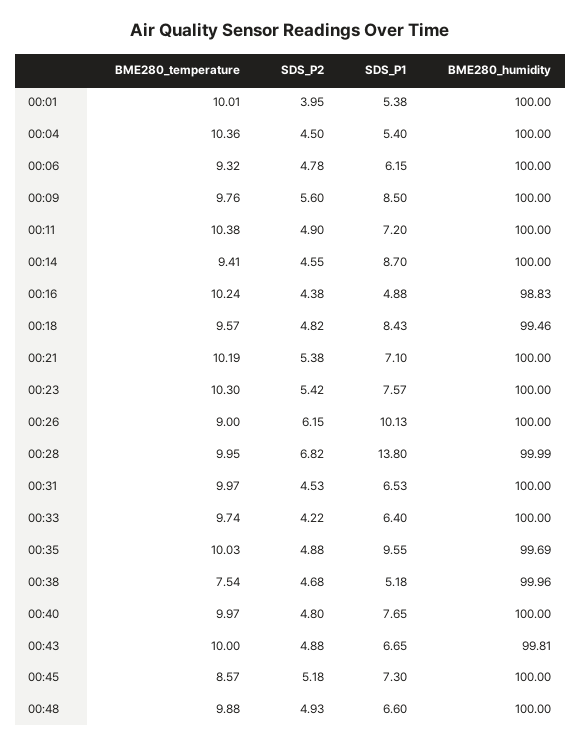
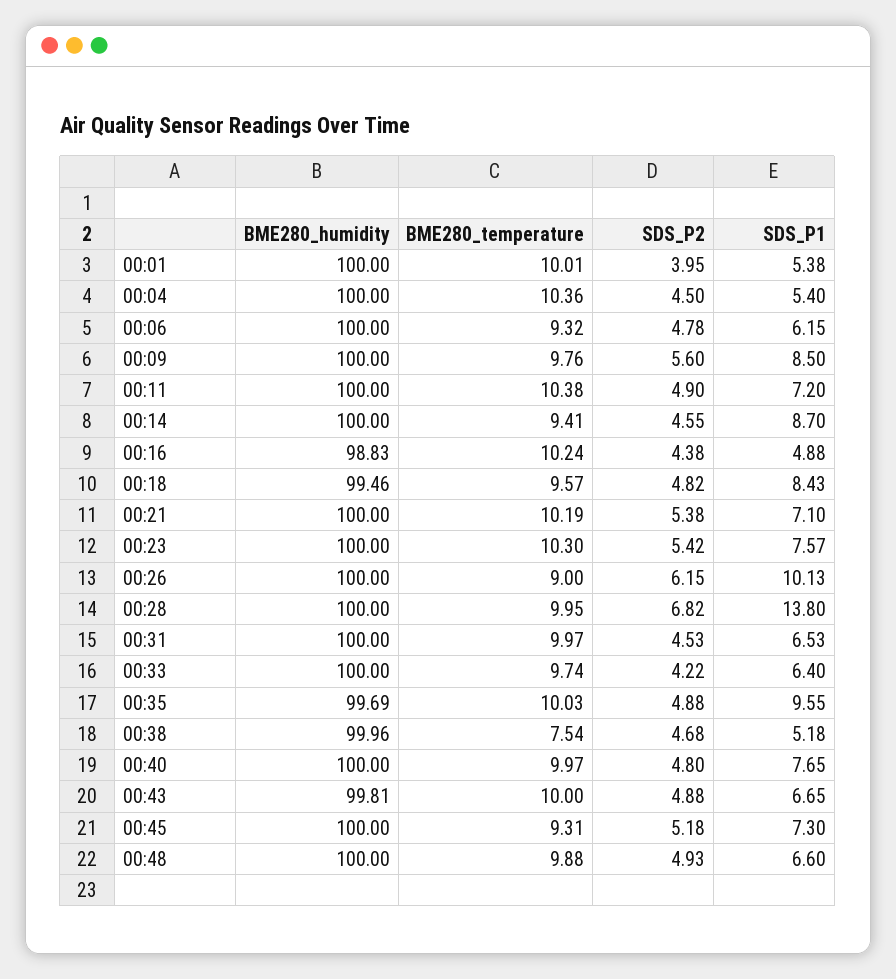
  {
    "BME280_temperature": {
      "00:01": 10.01,
      "00:04": 10.36,
      "00:06": 9.32,
      "00:09": 9.76,
      "00:11": 10.38,
      "00:14": 9.41,
      "00:16": 10.24,
      "00:18": 9.57,
      "00:21": 10.19,
      "00:23": 10.3,
      "00:26": 9,
      "00:28": 9.95,
      "00:31": 9.97,
      "00:33": 9.74,
      "00:35": 10.03,
      "00:38": 7.54,
      "00:40": 9.97,
      "00:43": 10,
-     "00:45": 8.57,
+     "00:45": 9.31,
      "00:48": 9.88
    },
    "SDS_P2": {
      "00:01": 3.95,
      "00:04": 4.5,
      "00:06": 4.78,
      "00:09": 5.6,
      "00:11": 4.9,
      "00:14": 4.55,
      "00:16": 4.38,
      "00:18": 4.82,
      "00:21": 5.38,
      "00:23": 5.42,
      "00:26": 6.15,
      "00:28": 6.82,
      "00:31": 4.53,
      "00:33": 4.22,
      "00:35": 4.88,
      "00:38": 4.68,
      "00:40": 4.8,
      "00:43": 4.88,
      "00:45": 5.18,
      "00:48": 4.93
    },
    "SDS_P1": {
      "00:01": 5.38,
      "00:04": 5.4,
      "00:06": 6.15,
      "00:09": 8.5,
      "00:11": 7.2,
      "00:14": 8.7,
      "00:16": 4.88,
      "00:18": 8.43,
      "00:21": 7.1,
      "00:23": 7.57,
      "00:26": 10.13,
      "00:28": 13.8,
      "00:31": 6.53,
      "00:33": 6.4,
      "00:35": 9.55,
      "00:38": 5.18,
      "00:40": 7.65,
      "00:43": 6.65,
      "00:45": 7.3,
      "00:48": 6.6
    },
    "BME280_humidity": {
      "00:01": 100,
      "00:04": 100,
      "00:06": 100,
      "00:09": 100,
      "00:11": 100,
      "00:14": 100,
      "00:16": 98.83,
      "00:18": 99.46,
      "00:21": 100,
      "00:23": 100,
      "00:26": 100,
-     "00:28": 99.99,
+     "00:28": 100,
      "00:31": 100,
      "00:33": 100,
      "00:35": 99.69,
      "00:38": 99.96,
      "00:40": 100,
      "00:43": 99.81,
      "00:45": 100,
      "00:48": 100
    }
  }

